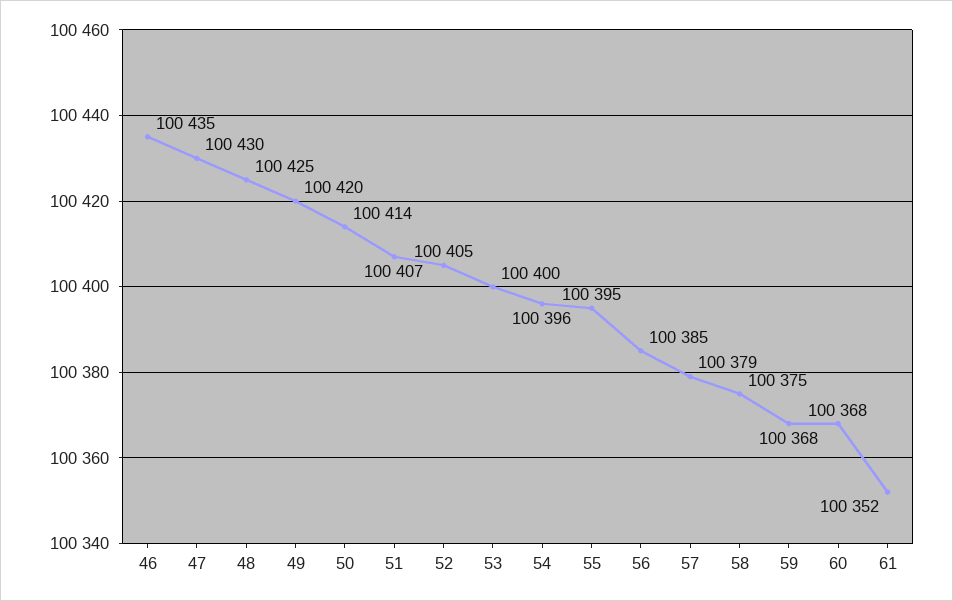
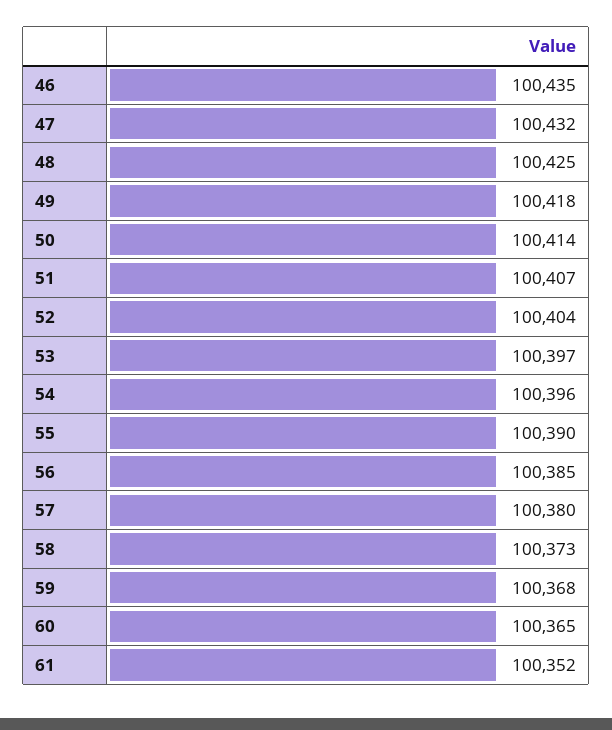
  {
    "46": 100435,
-   "47": 100430,
+   "47": 100432,
    "48": 100425,
-   "49": 100420,
+   "49": 100418,
    "50": 100414,
    "51": 100407,
-   "52": 100405,
+   "52": 100404,
-   "53": 100400,
+   "53": 100397,
    "54": 100396,
-   "55": 100395,
+   "55": 100390,
    "56": 100385,
-   "57": 100379,
+   "57": 100380,
-   "58": 100375,
+   "58": 100373,
    "59": 100368,
-   "60": 100368,
+   "60": 100365,
    "61": 100352
  }

